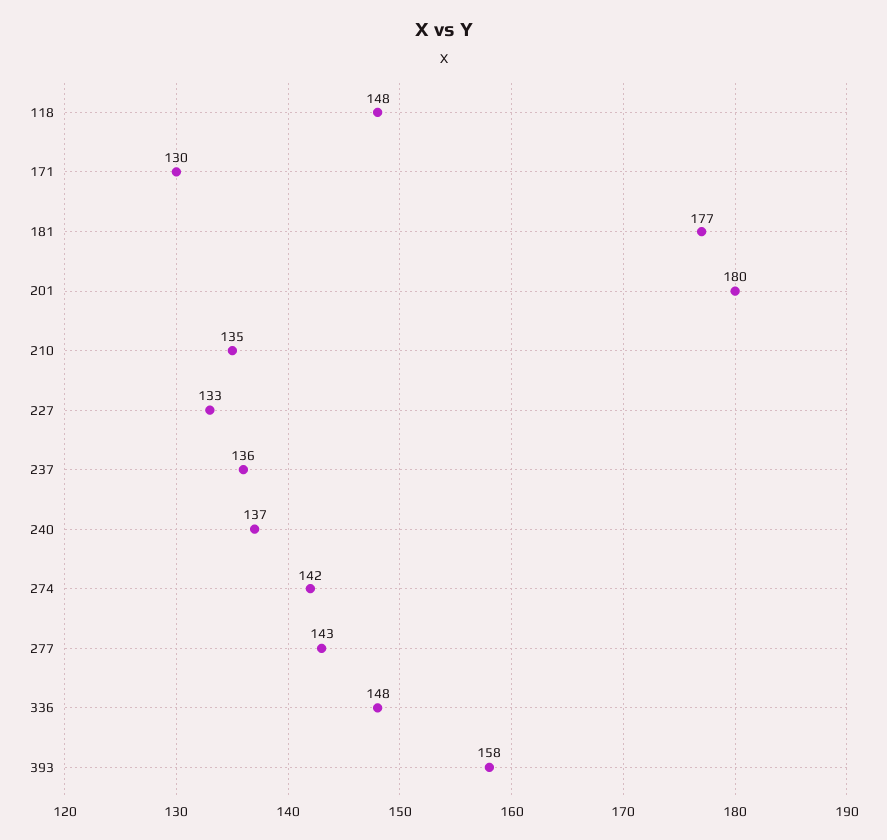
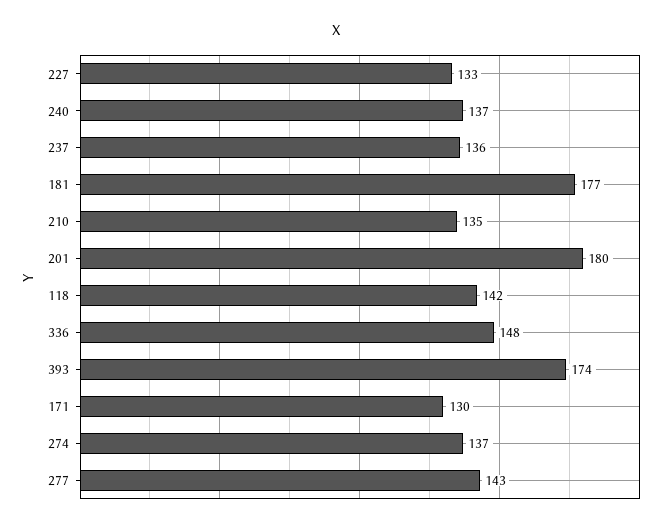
  {
-   "118": 148,
+   "118": 142,
    "171": 130,
    "181": 177,
    "201": 180,
    "210": 135,
    "227": 133,
    "237": 136,
    "240": 137,
-   "274": 142,
+   "274": 137,
    "277": 143,
    "336": 148,
-   "393": 158
+   "393": 174
  }

